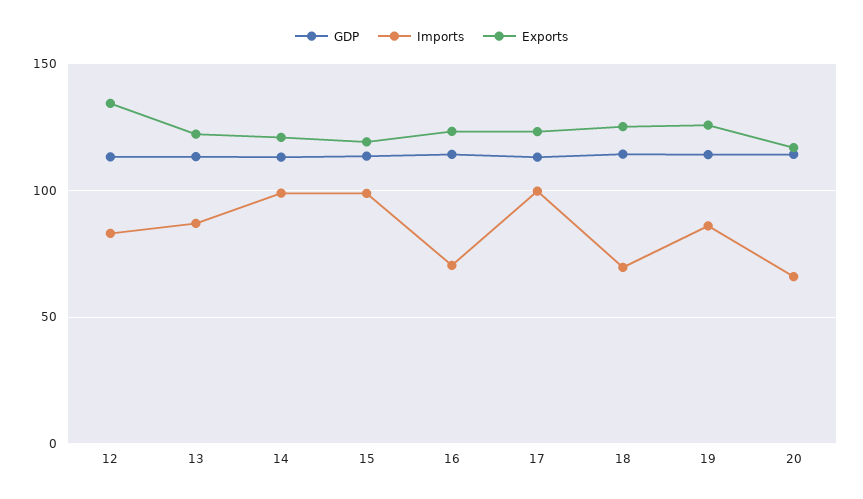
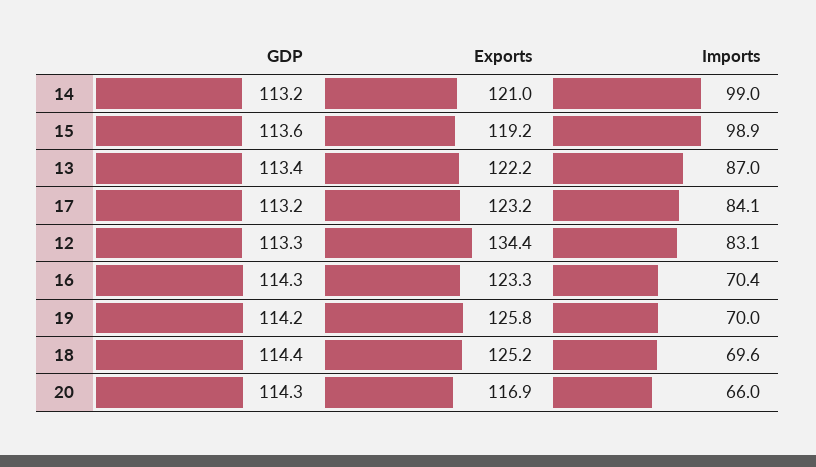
  {
    "GDP": {
      "12": 113.3,
      "13": 113.4,
      "14": 113.2,
      "15": 113.6,
      "16": 114.3,
      "17": 113.2,
      "18": 114.4,
      "19": 114.2,
      "20": 114.3
    },
    "Imports": {
      "12": 83.1,
      "13": 87,
      "14": 99,
      "15": 98.9,
      "16": 70.4,
-     "17": 100,
+     "17": 84.1,
      "18": 69.6,
-     "19": 85,
+     "19": 70,
      "20": 66
    },
    "Exports": {
      "12": 134.4,
      "13": 122.2,
      "14": 121,
      "15": 119.2,
      "16": 123.3,
      "17": 123.2,
      "18": 125.2,
      "19": 125.8,
      "20": 116.9
    }
  }

